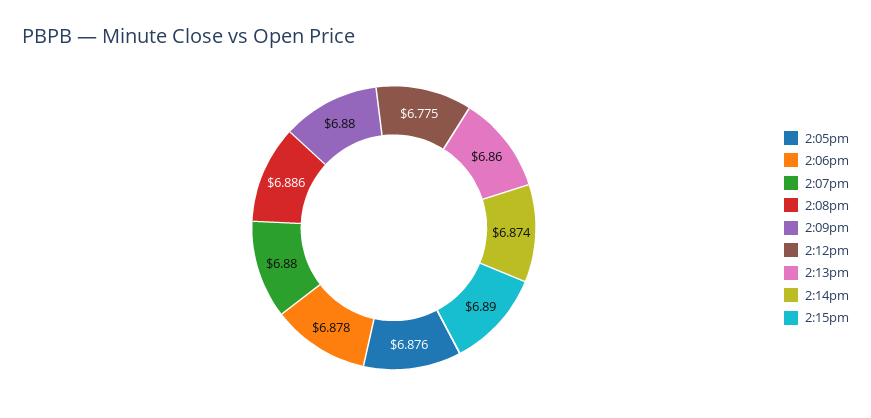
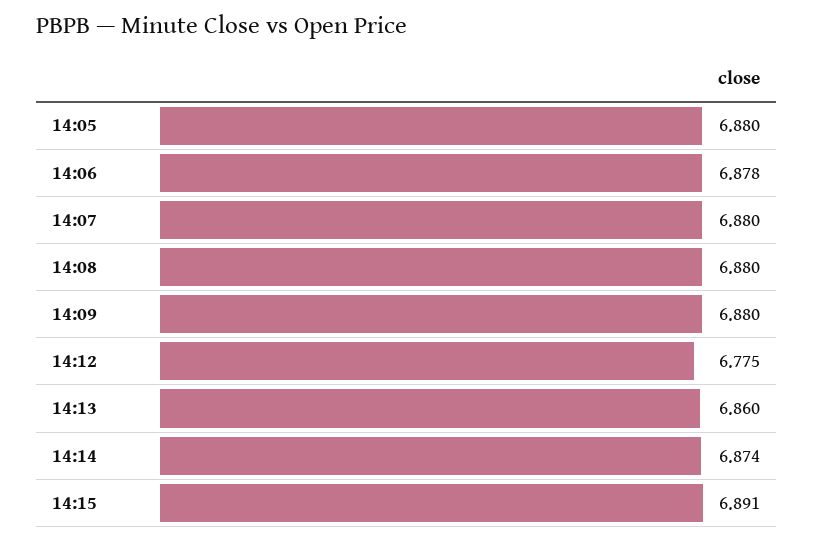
  {
-   "2:05pm": 6.876,
+   "2:05pm": 6.88,
    "2:06pm": 6.878,
    "2:07pm": 6.88,
-   "2:08pm": 6.886,
+   "2:08pm": 6.88,
    "2:09pm": 6.88,
    "2:12pm": 6.775,
    "2:13pm": 6.86,
    "2:14pm": 6.874,
-   "2:15pm": 6.89
+   "2:15pm": 6.891
  }

